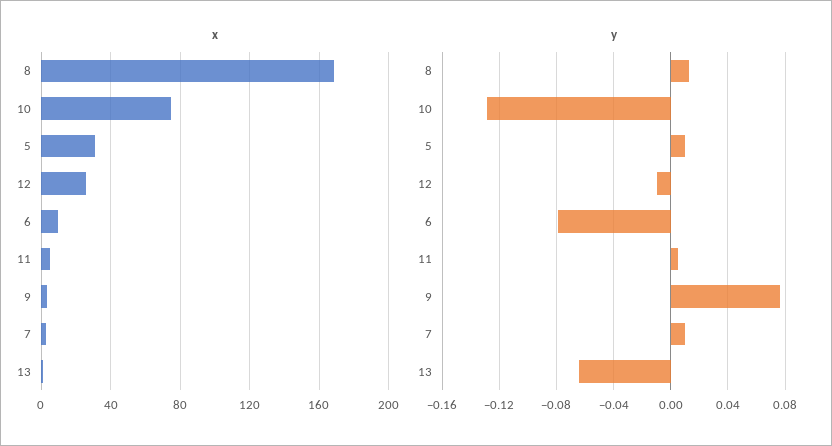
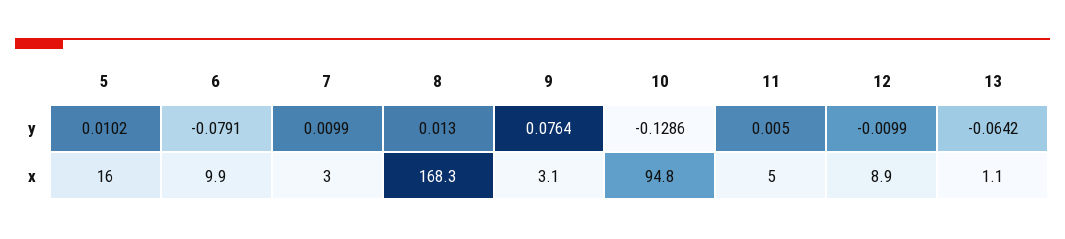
  {
    "x": {
      "8": 168.3,
-     "10": 75,
+     "10": 94.8,
-     "5": 30,
+     "5": 16,
-     "12": 25,
+     "12": 8.9,
      "6": 9.9,
      "11": 5,
      "9": 3.1,
      "7": 3,
      "13": 1.1
    },
    "y": {
      "8": 0.013,
      "10": -0.1286,
      "5": 0.0102,
      "12": -0.0099,
      "6": -0.0791,
      "11": 0.005,
      "9": 0.0764,
      "7": 0.0099,
      "13": -0.0642
    }
  }

